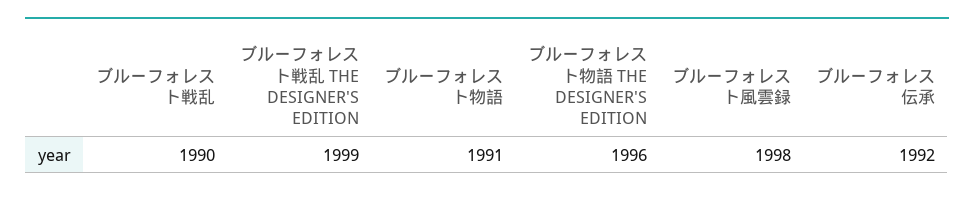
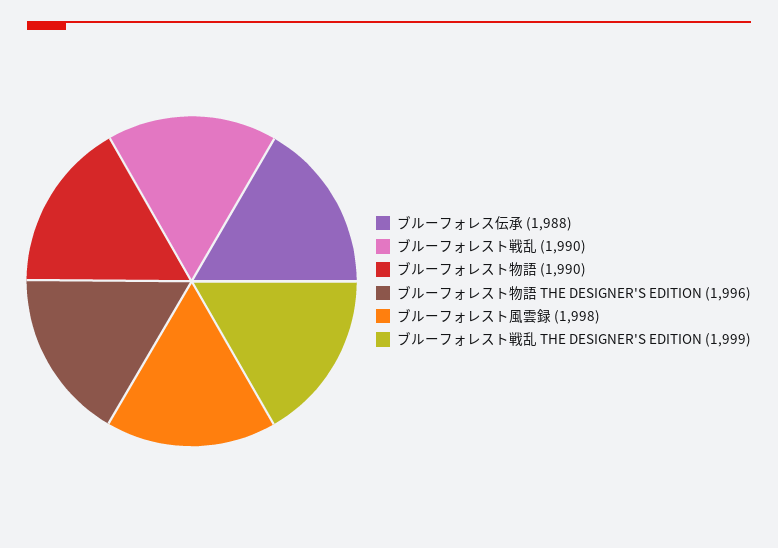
  {
    "ブルーフォレスト戦乱": 1990,
    "ブルーフォレスト戦乱 THE DESIGNER'S EDITION": 1999,
-   "ブルーフォレスト物語": 1991,
+   "ブルーフォレスト物語": 1990,
    "ブルーフォレスト物語 THE DESIGNER'S EDITION": 1996,
    "ブルーフォレスト風雲録": 1998,
-   "ブルーフォレス伝承": 1992
+   "ブルーフォレス伝承": 1988
  }

